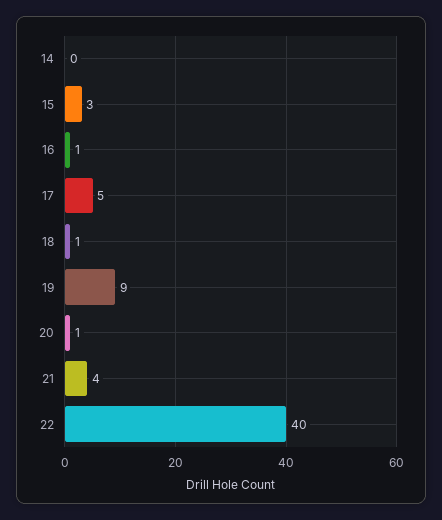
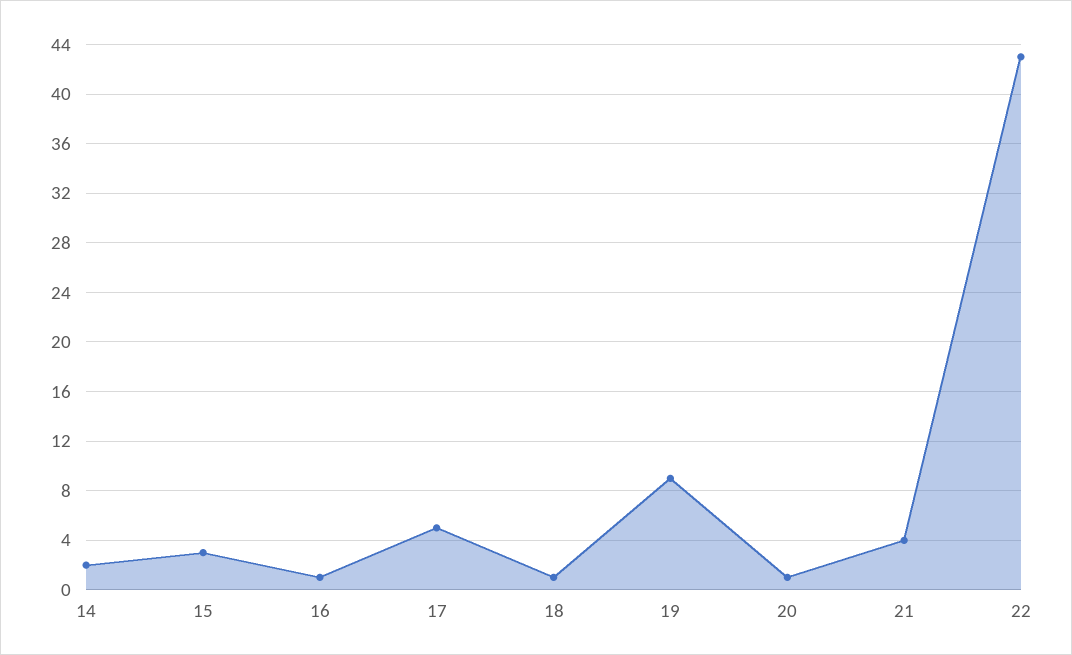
  {
-   "14": 0,
+   "14": 2,
    "15": 3,
    "16": 1,
    "17": 5,
    "18": 1,
    "19": 9,
    "20": 1,
    "21": 4,
-   "22": 40
+   "22": 43
  }

